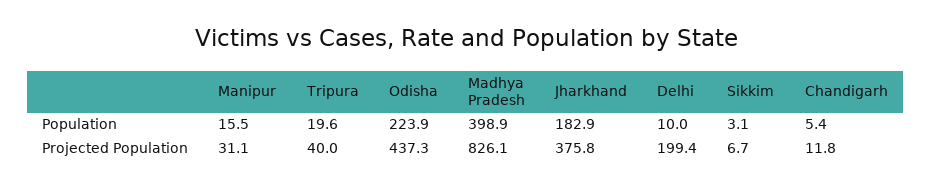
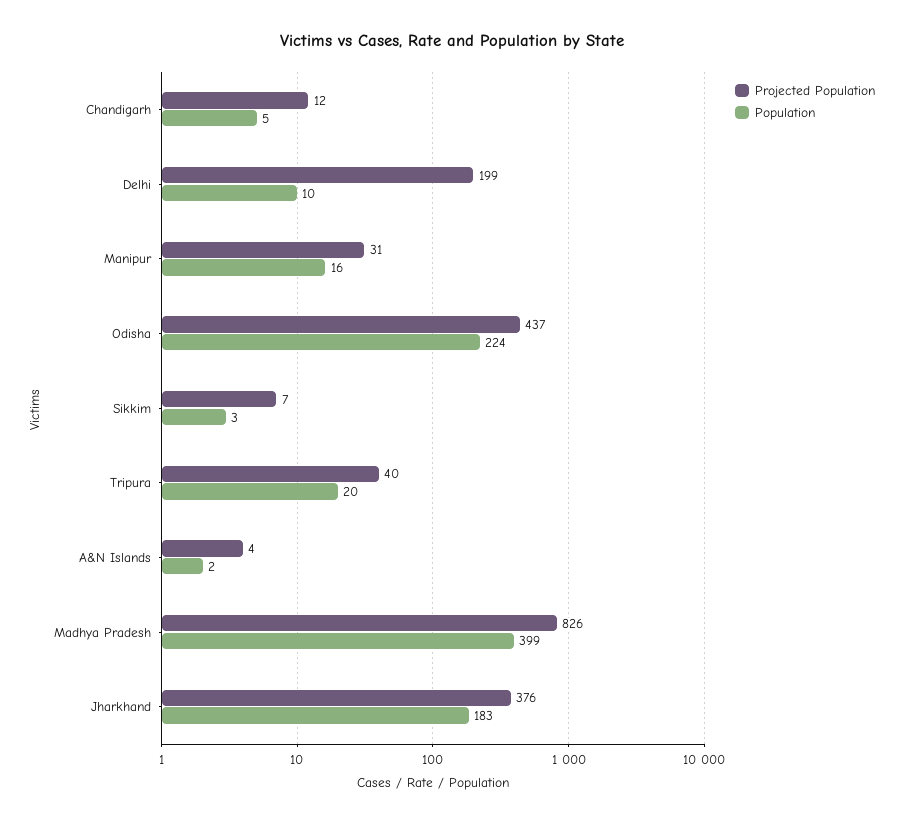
  {
    "Population": {
      "Manipur": 15.5,
      "Tripura": 19.6,
      "Odisha": 223.9,
      "Madhya Pradesh": 398.9,
      "Jharkhand": 182.9,
      "Delhi": 10,
      "Sikkim": 3.1,
-     "Chandigarh": 5.4
+     "Chandigarh": 5.4,
+     "A&N Islands": 2
    },
    "Projected Population": {
      "Manipur": 31.1,
      "Tripura": 40,
      "Odisha": 437.3,
      "Madhya Pradesh": 826.1,
      "Jharkhand": 375.8,
      "Delhi": 199.4,
      "Sikkim": 6.7,
-     "Chandigarh": 11.8
+     "Chandigarh": 11.8,
+     "A&N Islands": 4
    }
  }

